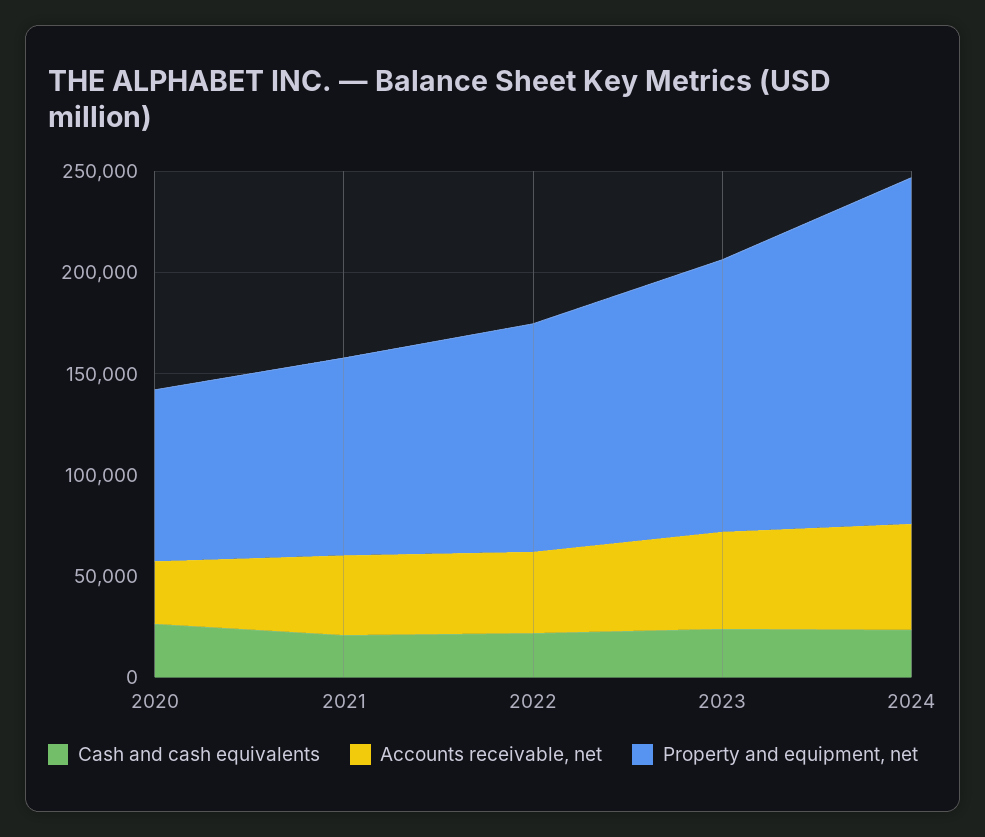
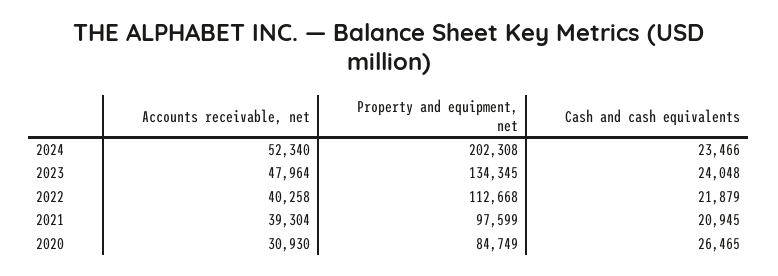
  {
    "Cash and cash equivalents": {
      "2020": 26465,
      "2021": 20945,
      "2022": 21879,
      "2023": 24048,
      "2024": 23466
    },
    "Accounts receivable, net": {
      "2020": 30930,
      "2021": 39304,
      "2022": 40258,
      "2023": 47964,
      "2024": 52340
    },
    "Property and equipment, net": {
      "2020": 84749,
      "2021": 97599,
      "2022": 112668,
      "2023": 134345,
-     "2024": 170000
+     "2024": 202308
    }
  }

